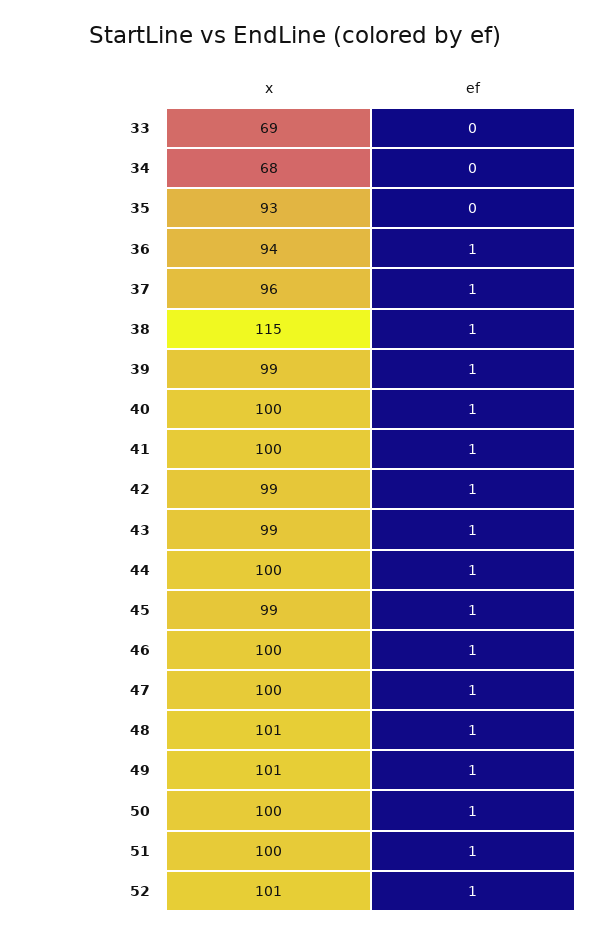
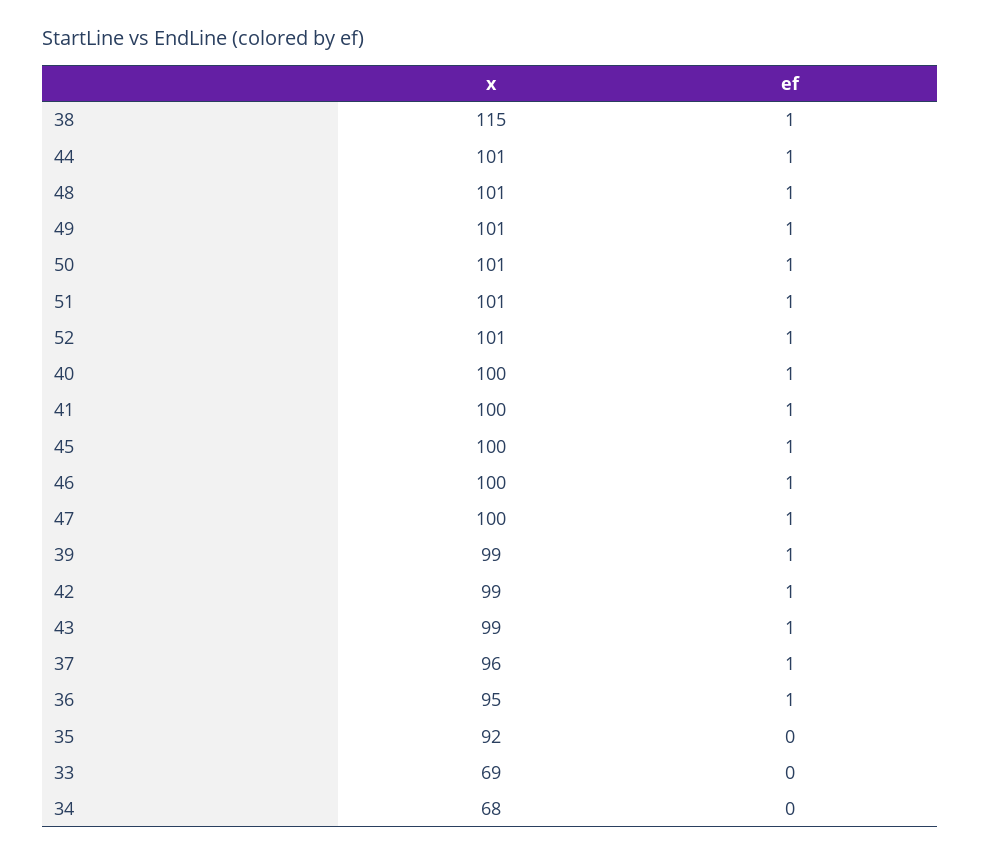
  {
    "x": {
      "33": 69,
      "34": 68,
-     "35": 93,
+     "35": 92,
-     "36": 94,
+     "36": 95,
      "37": 96,
      "38": 115,
      "39": 99,
      "40": 100,
      "41": 100,
      "42": 99,
      "43": 99,
-     "44": 100,
+     "44": 101,
-     "45": 99,
+     "45": 100,
      "46": 100,
      "47": 100,
      "48": 101,
      "49": 101,
-     "50": 100,
+     "50": 101,
-     "51": 100,
+     "51": 101,
      "52": 101
    },
    "ef": {
      "33": 0,
      "34": 0,
      "35": 0,
      "36": 1,
      "37": 1,
      "38": 1,
      "39": 1,
      "40": 1,
      "41": 1,
      "42": 1,
      "43": 1,
      "44": 1,
      "45": 1,
      "46": 1,
      "47": 1,
      "48": 1,
      "49": 1,
      "50": 1,
      "51": 1,
      "52": 1
    }
  }

